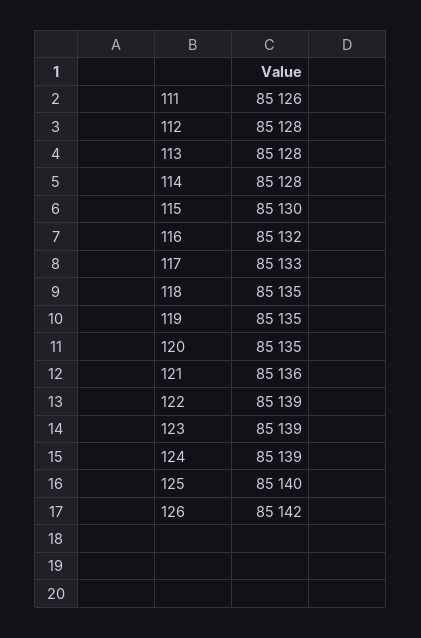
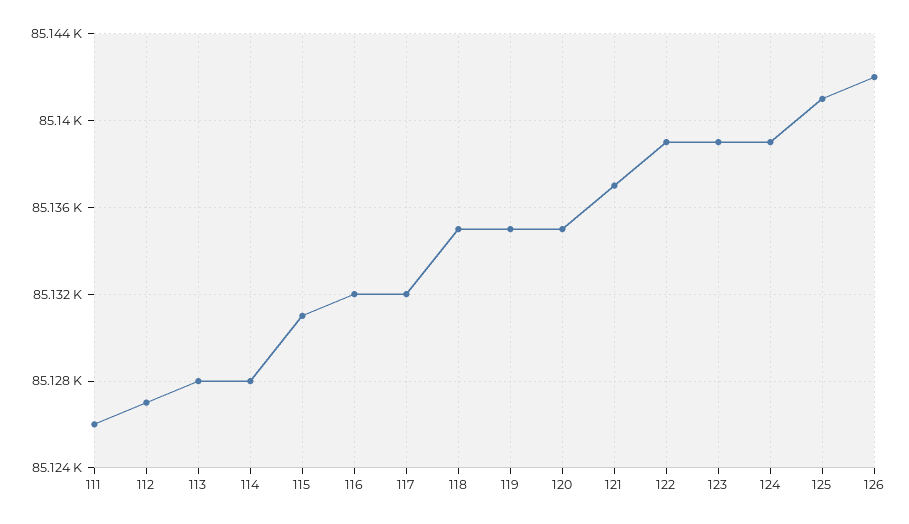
  {
    "111": 85126,
-   "112": 85128,
+   "112": 85127,
    "113": 85128,
    "114": 85128,
-   "115": 85130,
+   "115": 85131,
    "116": 85132,
-   "117": 85133,
+   "117": 85132,
    "118": 85135,
    "119": 85135,
    "120": 85135,
-   "121": 85136,
+   "121": 85137,
    "122": 85139,
    "123": 85139,
    "124": 85139,
-   "125": 85140,
+   "125": 85141,
    "126": 85142
  }

